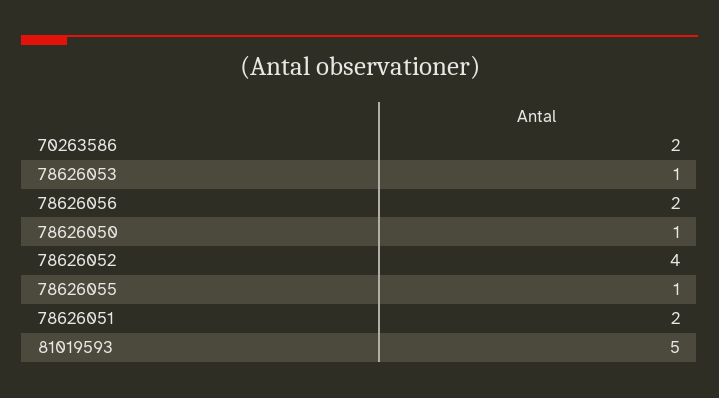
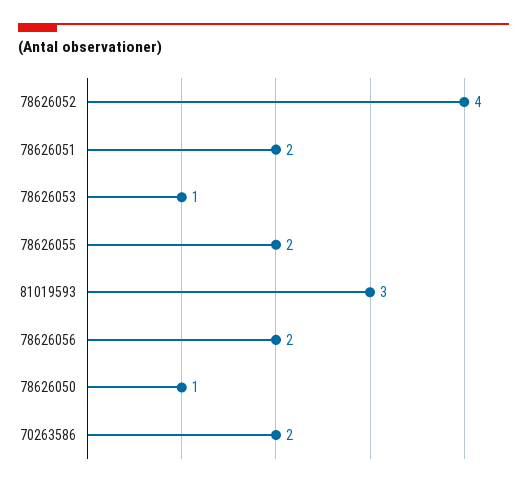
  {
    "70263586": 2,
    "78626053": 1,
    "78626056": 2,
    "78626050": 1,
    "78626052": 4,
-   "78626055": 1,
+   "78626055": 2,
    "78626051": 2,
-   "81019593": 5
+   "81019593": 3
  }

